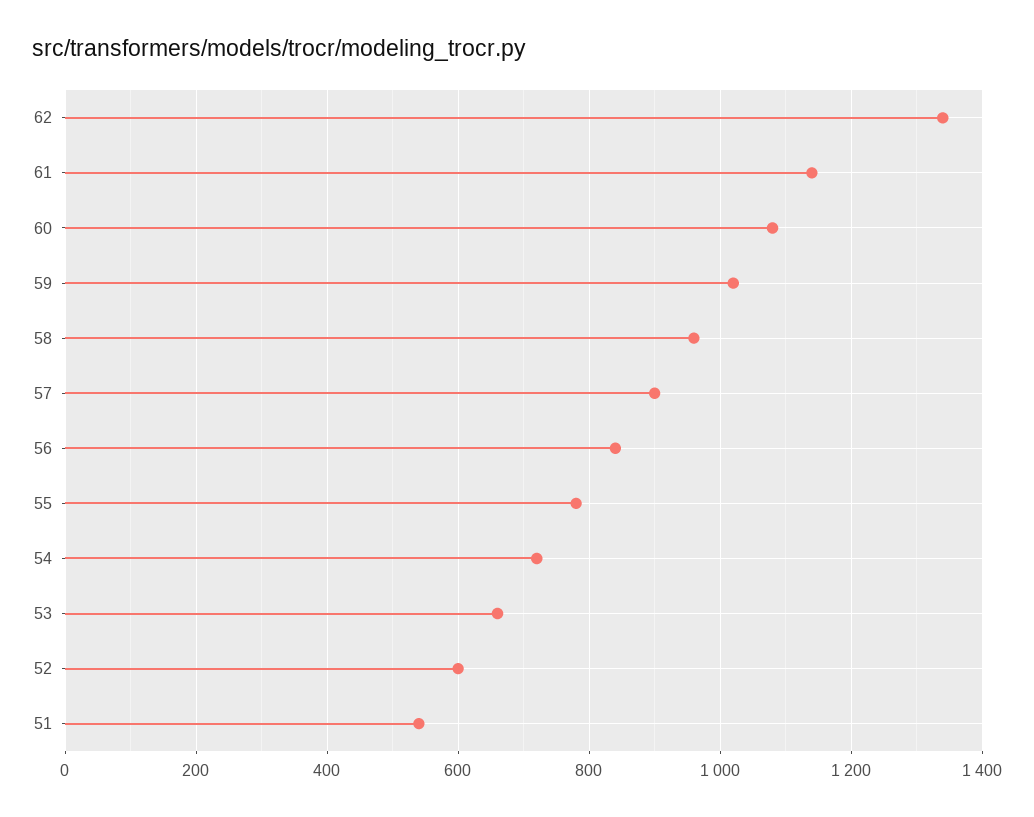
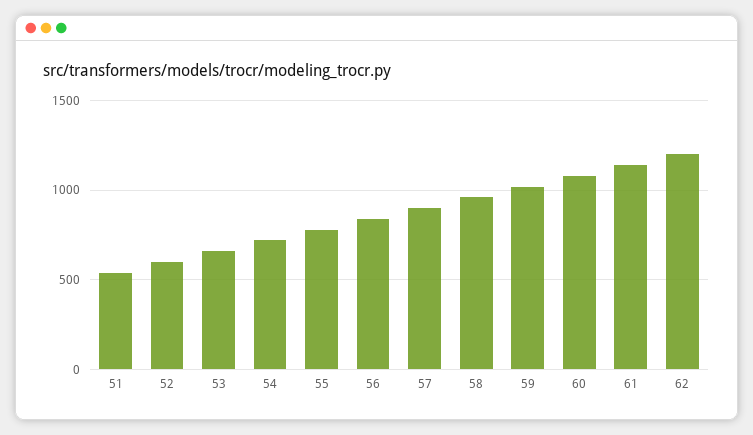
  {
-   "62": 1340,
+   "62": 1200,
    "61": 1140,
    "60": 1080,
    "59": 1020,
    "58": 960,
    "57": 900,
    "56": 840,
    "55": 780,
    "54": 720,
    "53": 660,
    "52": 600,
    "51": 540
  }

